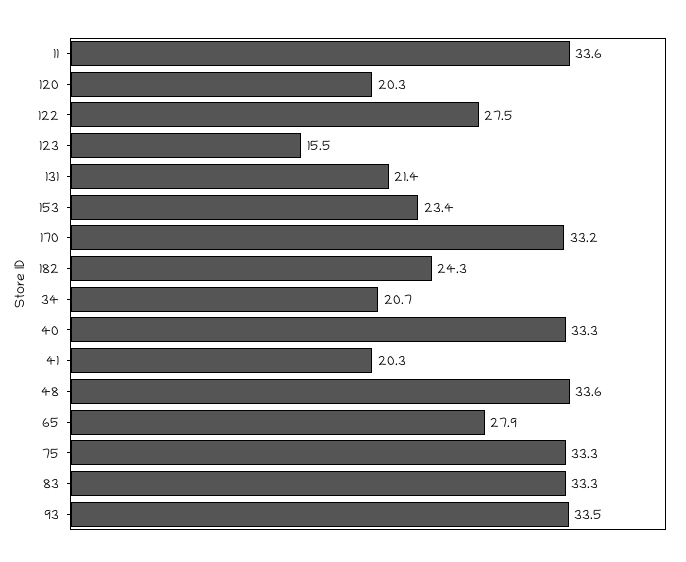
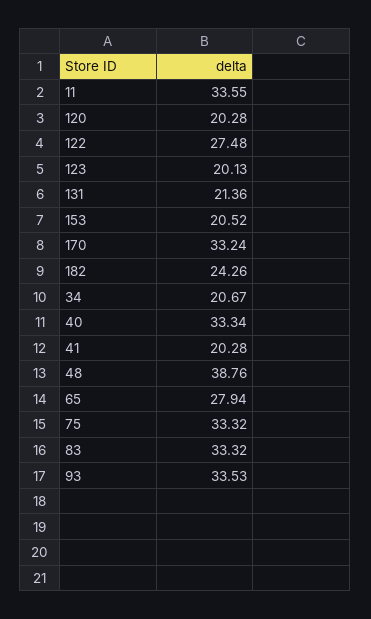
  {
    "11": 33.55,
    "120": 20.28,
    "122": 27.48,
-   "123": 15.5,
+   "123": 20.13,
    "131": 21.36,
-   "153": 23.4,
+   "153": 20.52,
    "170": 33.24,
    "182": 24.26,
    "34": 20.67,
    "40": 33.34,
    "41": 20.28,
-   "48": 33.6,
+   "48": 38.76,
    "65": 27.94,
    "75": 33.32,
    "83": 33.32,
    "93": 33.53
  }

